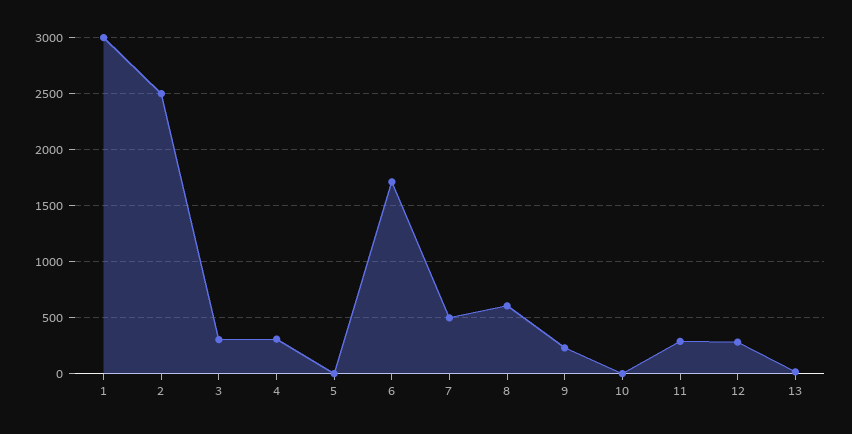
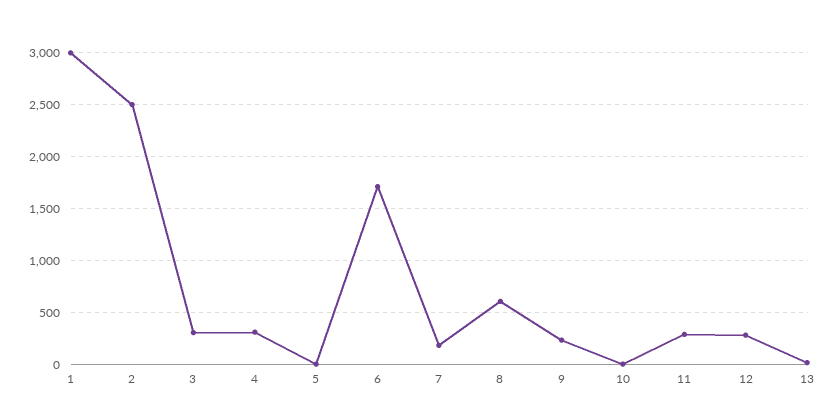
  {
    "1": 3000,
    "2": 2500,
    "3": 300,
    "4": 300,
    "5": 0,
    "6": 1700,
-   "7": 500,
+   "7": 200,
    "8": 600,
    "9": 200,
    "10": 0,
    "11": 300,
    "12": 300,
    "13": 0
  }

